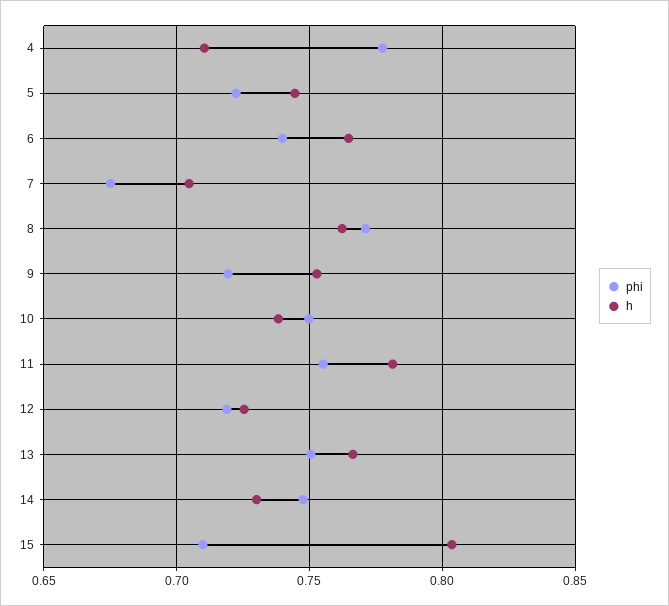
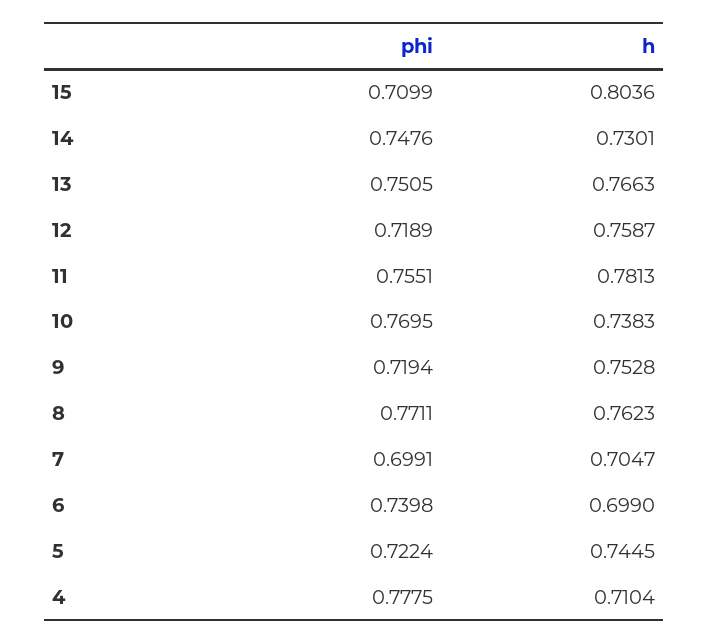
  {
    "phi": {
      "4": 0.7775,
      "5": 0.7224,
      "6": 0.7398,
-     "7": 0.675,
+     "7": 0.6991,
      "8": 0.7711,
      "9": 0.7194,
-     "10": 0.75,
+     "10": 0.7695,
      "11": 0.7551,
      "12": 0.7189,
      "13": 0.7505,
      "14": 0.7476,
      "15": 0.7099
    },
    "h": {
      "4": 0.7104,
      "5": 0.7445,
-     "6": 0.765,
+     "6": 0.699,
      "7": 0.7047,
      "8": 0.7623,
      "9": 0.7528,
      "10": 0.7383,
      "11": 0.7813,
-     "12": 0.725,
+     "12": 0.7587,
      "13": 0.7663,
      "14": 0.7301,
      "15": 0.8036
    }
  }

